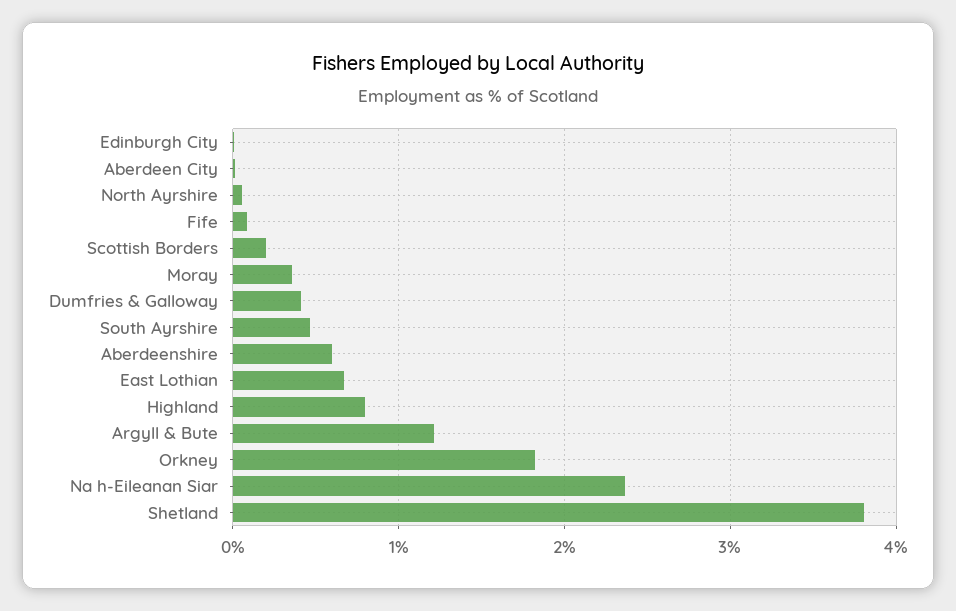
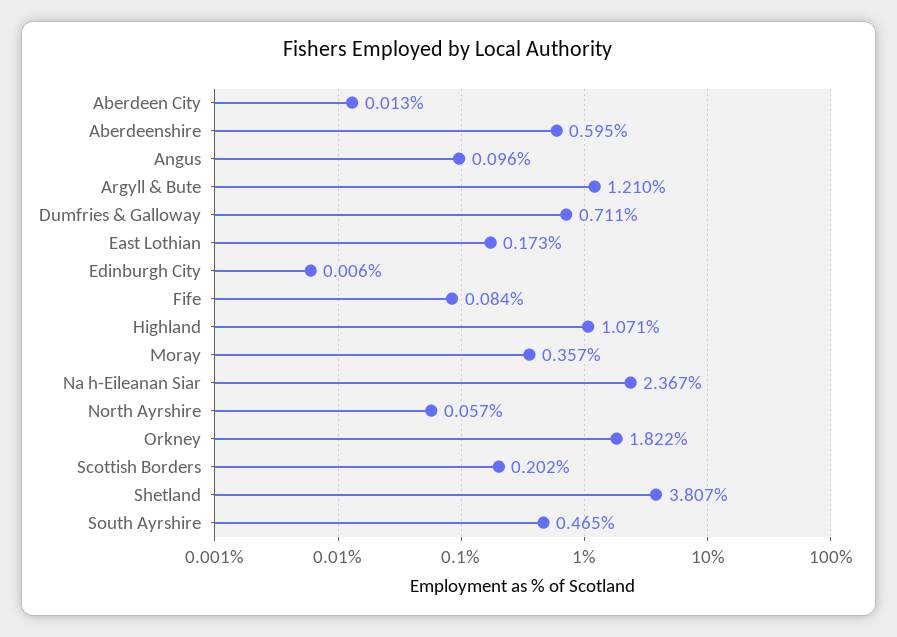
  {
    "Edinburgh City": 0.006,
    "Aberdeen City": 0.013,
    "North Ayrshire": 0.057,
    "Fife": 0.084,
    "Scottish Borders": 0.202,
    "Moray": 0.357,
-   "Dumfries & Galloway": 0.4,
+   "Dumfries & Galloway": 0.711,
    "South Ayrshire": 0.465,
    "Aberdeenshire": 0.595,
-   "East Lothian": 0.7,
+   "East Lothian": 0.173,
-   "Highland": 0.8,
+   "Highland": 1.071,
    "Argyll & Bute": 1.21,
    "Orkney": 1.822,
    "Na h-Eileanan Siar": 2.367,
-   "Shetland": 3.807
+   "Shetland": 3.807,
+   "Angus": 0.096
  }

